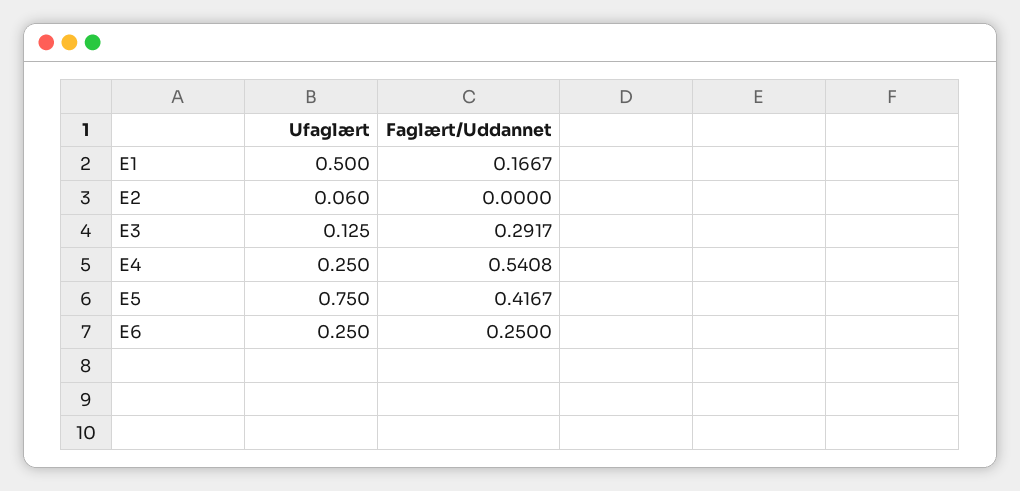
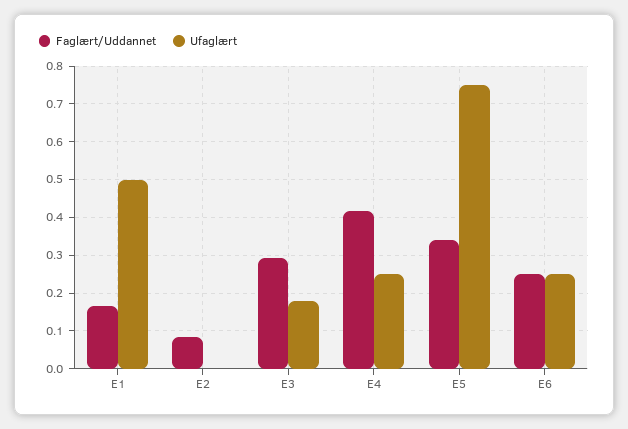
  {
    "Ufaglært": {
      "E1": 0.5,
-     "E2": 0.06,
+     "E2": 0,
-     "E3": 0.125,
+     "E3": 0.18,
      "E4": 0.25,
      "E5": 0.75,
      "E6": 0.25
    },
    "Faglært/Uddannet": {
      "E1": 0.1667,
-     "E2": 0,
+     "E2": 0.08,
      "E3": 0.2917,
-     "E4": 0.5408,
+     "E4": 0.42,
-     "E5": 0.4167,
+     "E5": 0.34,
      "E6": 0.25
    }
  }

